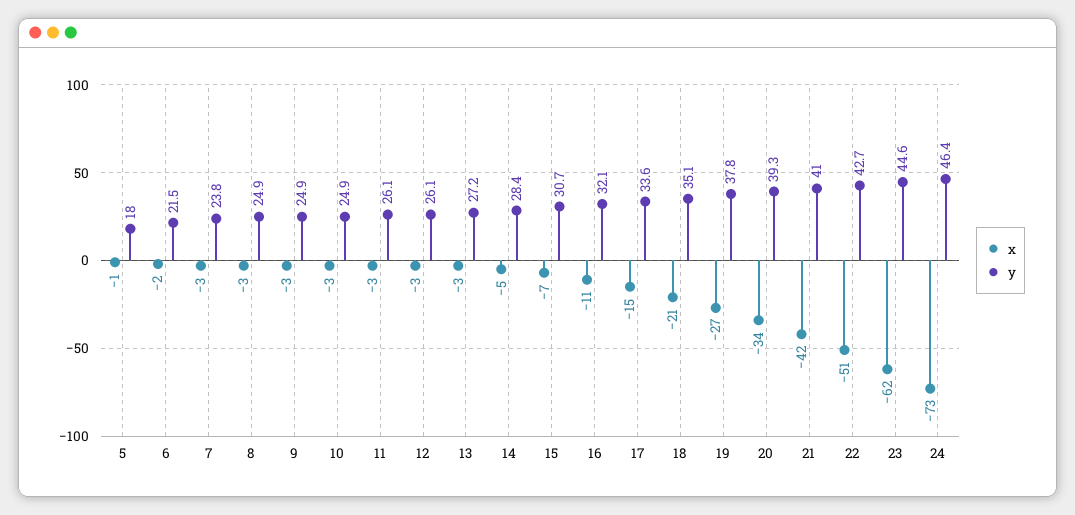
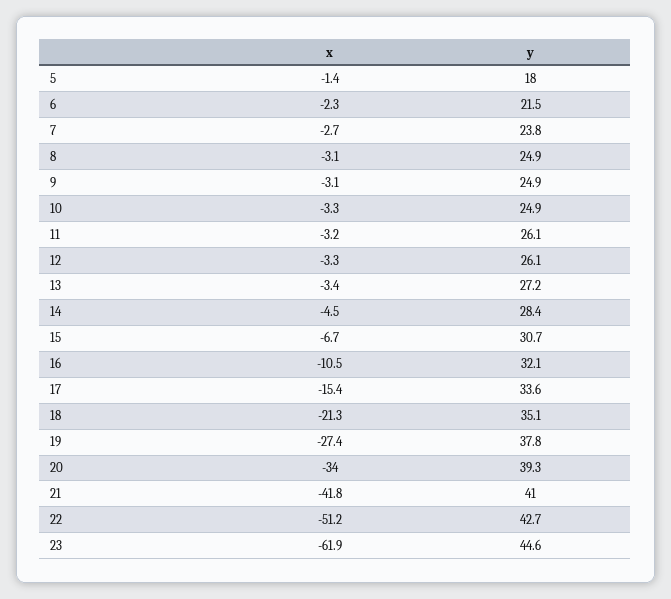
  {
    "x": {
      "5": -1.4,
      "6": -2.3,
      "7": -2.7,
      "8": -3.1,
      "9": -3.1,
      "10": -3.3,
      "11": -3.2,
      "12": -3.3,
      "13": -3.4,
      "14": -4.5,
      "15": -6.7,
      "16": -10.5,
      "17": -15.4,
      "18": -21.3,
      "19": -27.4,
      "20": -34,
      "21": -41.8,
      "22": -51.2,
-     "23": -61.9,
+     "23": -61.9
-     "24": -73
    },
    "y": {
      "5": 18,
      "6": 21.5,
      "7": 23.8,
      "8": 24.9,
      "9": 24.9,
      "10": 24.9,
      "11": 26.1,
      "12": 26.1,
      "13": 27.2,
      "14": 28.4,
      "15": 30.7,
      "16": 32.1,
      "17": 33.6,
      "18": 35.1,
      "19": 37.8,
      "20": 39.3,
      "21": 41,
      "22": 42.7,
-     "23": 44.6,
+     "23": 44.6
-     "24": 46.4
    }
  }

